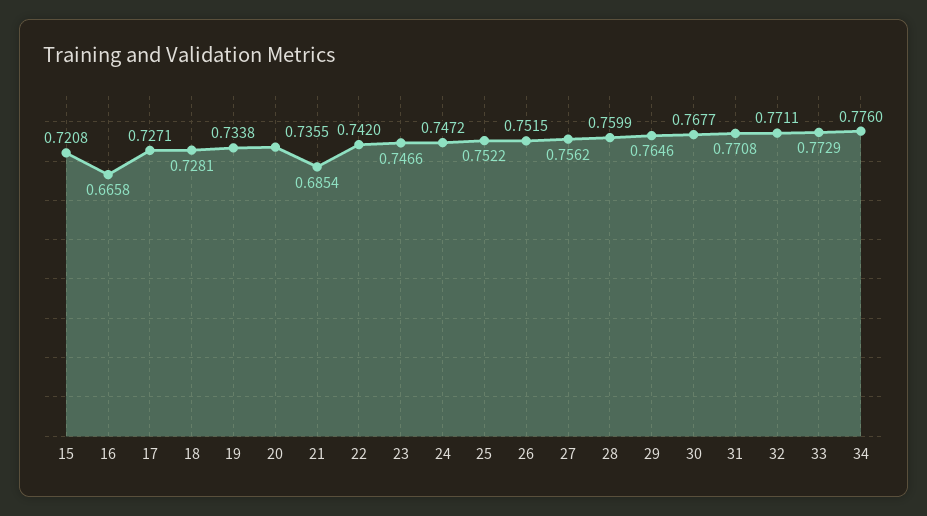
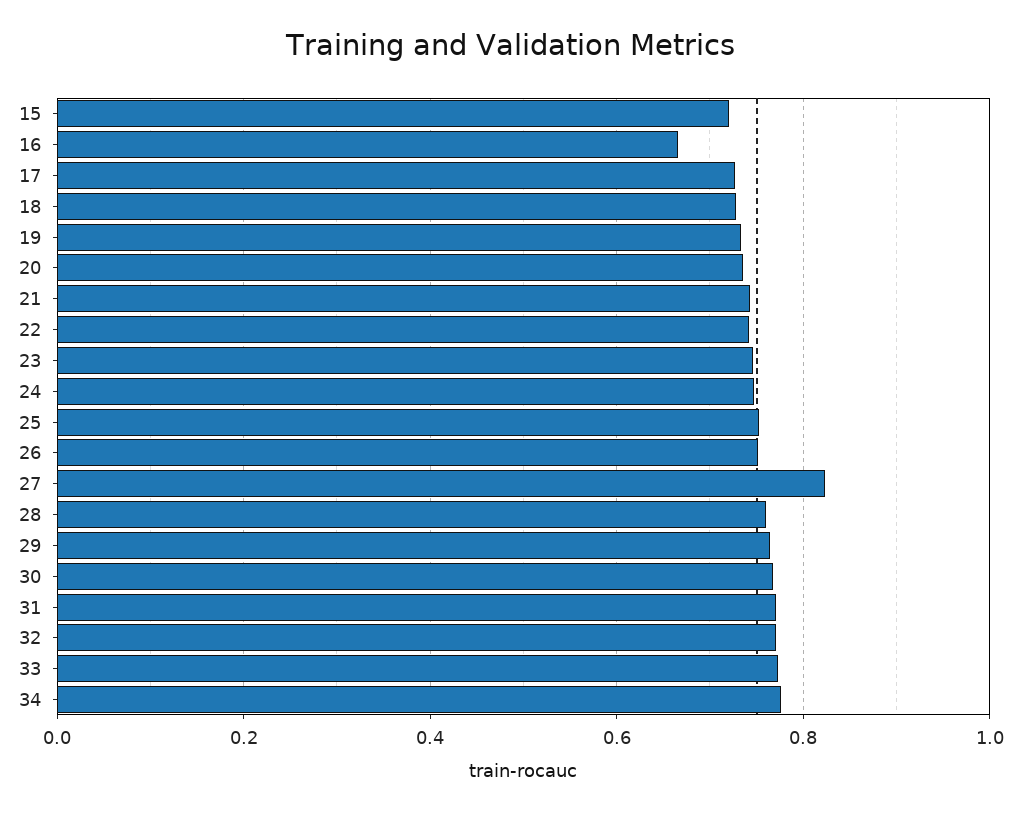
  {
    "15": 0.7208,
    "16": 0.6658,
    "17": 0.7271,
    "18": 0.7281,
    "19": 0.7338,
    "20": 0.7355,
-   "21": 0.6854,
+   "21": 0.74,
    "22": 0.742,
    "23": 0.7466,
    "24": 0.7472,
    "25": 0.7522,
    "26": 0.7515,
-   "27": 0.7562,
+   "27": 0.82,
    "28": 0.7599,
    "29": 0.7646,
    "30": 0.7677,
    "31": 0.7708,
    "32": 0.7711,
    "33": 0.7729,
    "34": 0.776
  }

